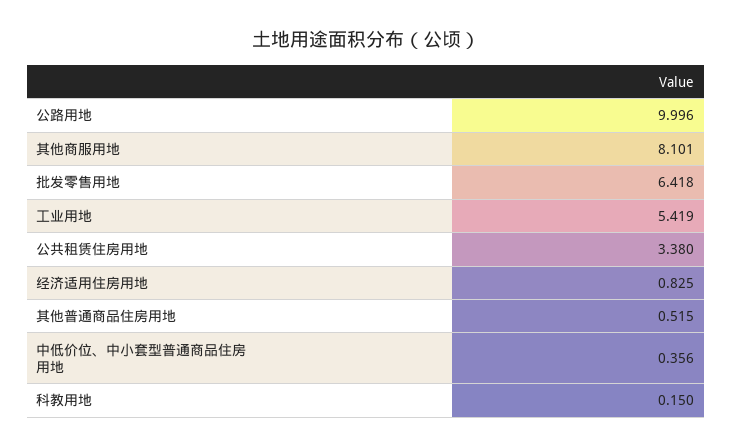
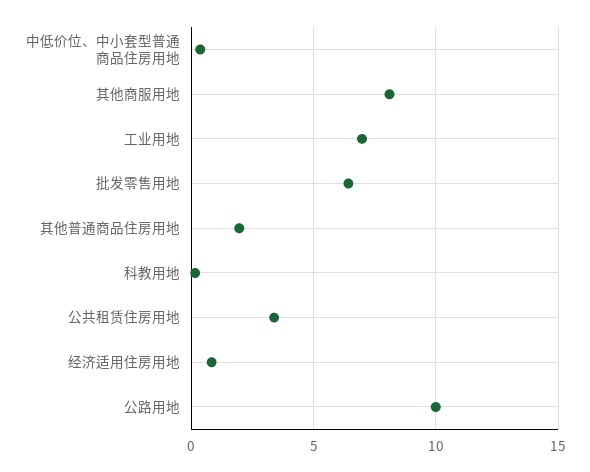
  {
    "公路用地": 9.996,
    "其他商服用地": 8.101,
    "批发零售用地": 6.418,
-   "工业用地": 5.419,
+   "工业用地": 7,
    "公共租赁住房用地": 3.38,
    "经济适用住房用地": 0.825,
-   "其他普通商品住房用地": 0.515,
+   "其他普通商品住房用地": 2,
    "中低价位、中小套型普通商品住房用地": 0.356,
    "科教用地": 0.15
  }

